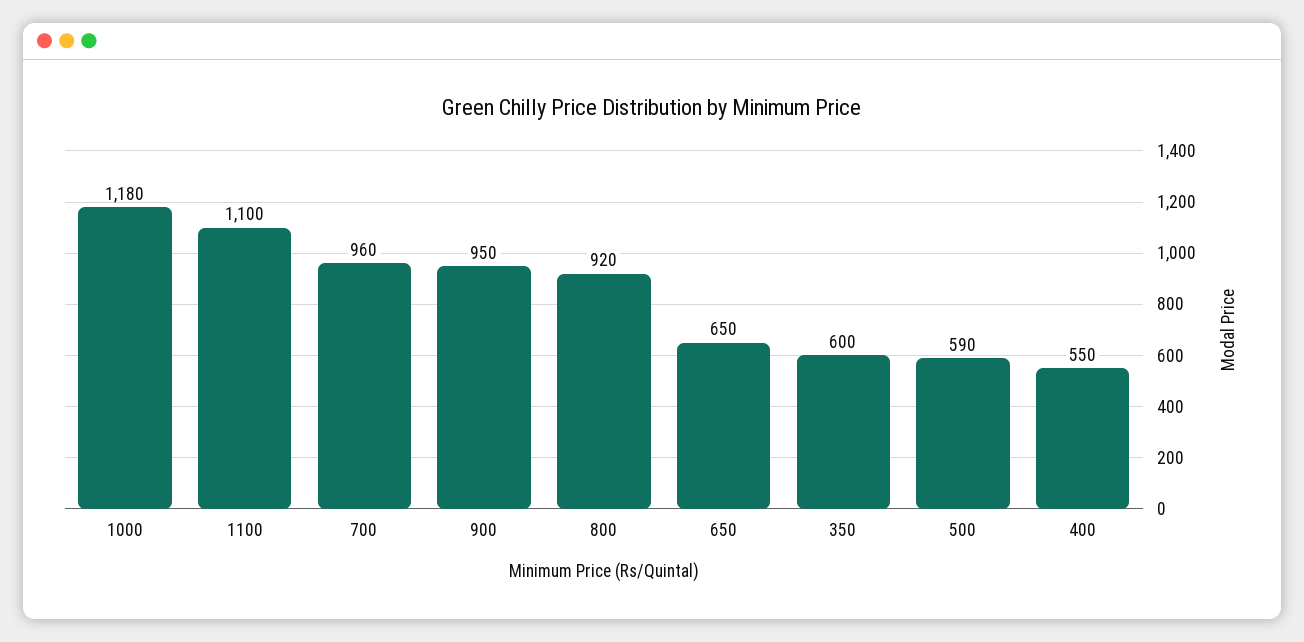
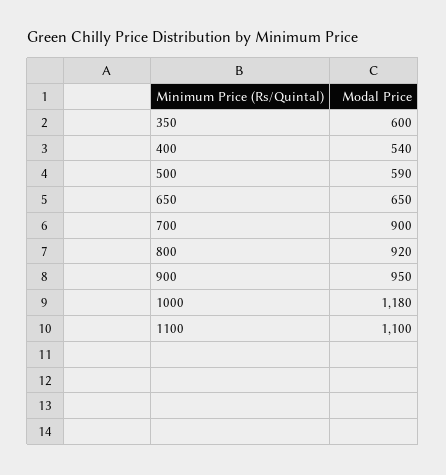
  {
    "1000": 1180,
    "1100": 1100,
-   "700": 960,
+   "700": 900,
    "900": 950,
    "800": 920,
    "650": 650,
    "350": 600,
    "500": 590,
-   "400": 550
+   "400": 540
  }

